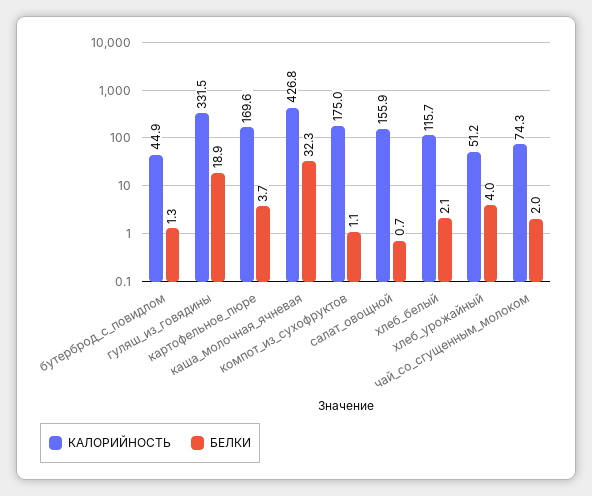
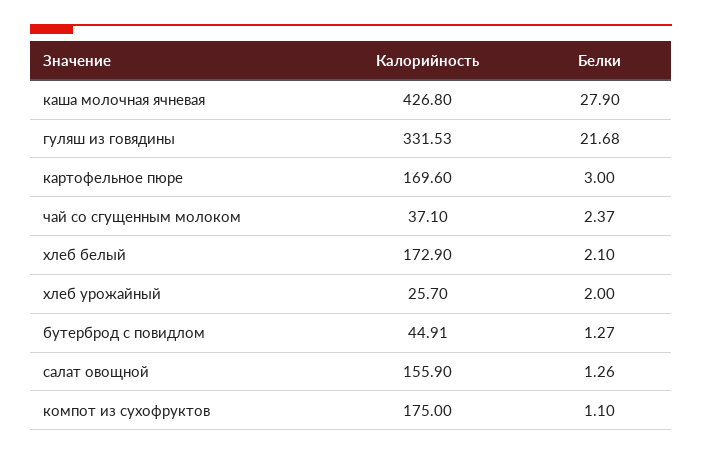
  {
    "КАЛОРИЙНОСТЬ": {
      "бутерброд_с_повидлом": 44.91,
      "гуляш_из_говядины": 331.53,
      "картофельное_пюре": 169.6,
      "каша_молочная_ячневая": 426.8,
      "компот_из_сухофруктов": 175,
      "салат_овощной": 155.9,
-     "хлеб_белый": 115.7,
+     "хлеб_белый": 172.9,
-     "хлеб_урожайный": 51.2,
+     "хлеб_урожайный": 25.7,
-     "чай_со_сгущенным_молоком": 74.3
+     "чай_со_сгущенным_молоком": 37.1
    },
    "БЕЛКИ": {
      "бутерброд_с_повидлом": 1.27,
-     "гуляш_из_говядины": 18.9,
+     "гуляш_из_говядины": 21.68,
-     "картофельное_пюре": 3.7,
+     "картофельное_пюре": 3,
-     "каша_молочная_ячневая": 32.3,
+     "каша_молочная_ячневая": 27.9,
      "компот_из_сухофруктов": 1.1,
-     "салат_овощной": 0.7,
+     "салат_овощной": 1.26,
      "хлеб_белый": 2.1,
-     "хлеб_урожайный": 4,
+     "хлеб_урожайный": 2,
-     "чай_со_сгущенным_молоком": 2
+     "чай_со_сгущенным_молоком": 2.37
    }
  }

